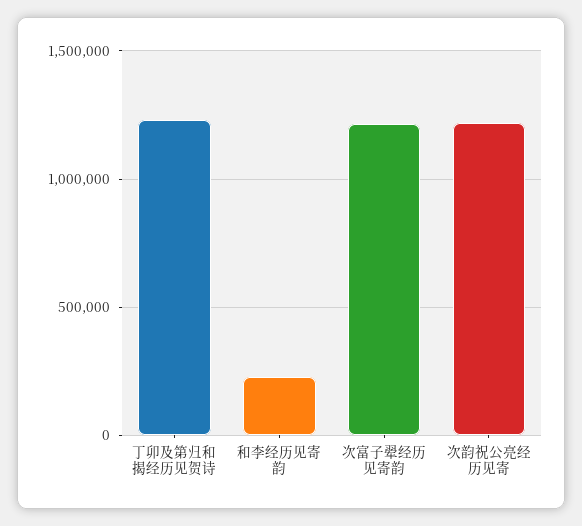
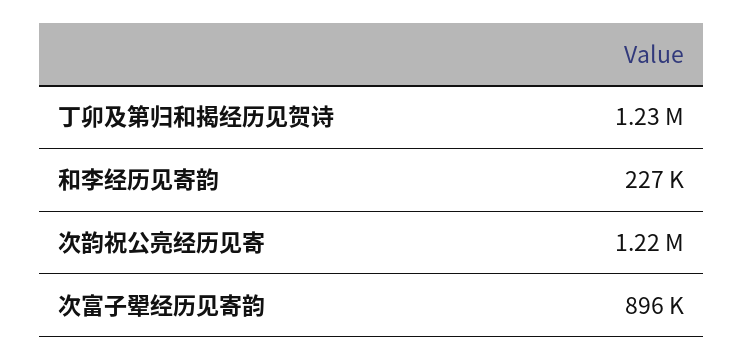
  {
    "丁卯及第归和揭经历见贺诗": 1230000,
    "和李经历见寄韵": 227000,
-   "次富子翚经历见寄韵": 1200000,
+   "次富子翚经历见寄韵": 896000,
    "次韵祝公亮经历见寄": 1220000
  }

